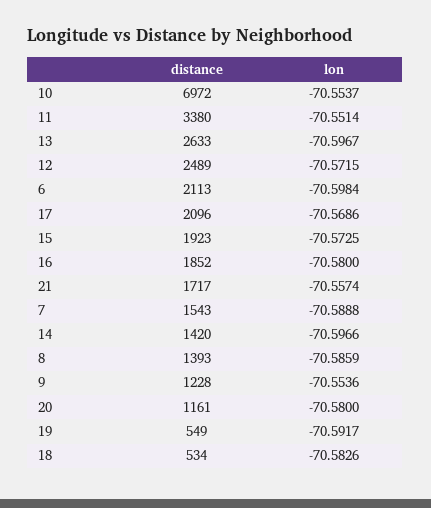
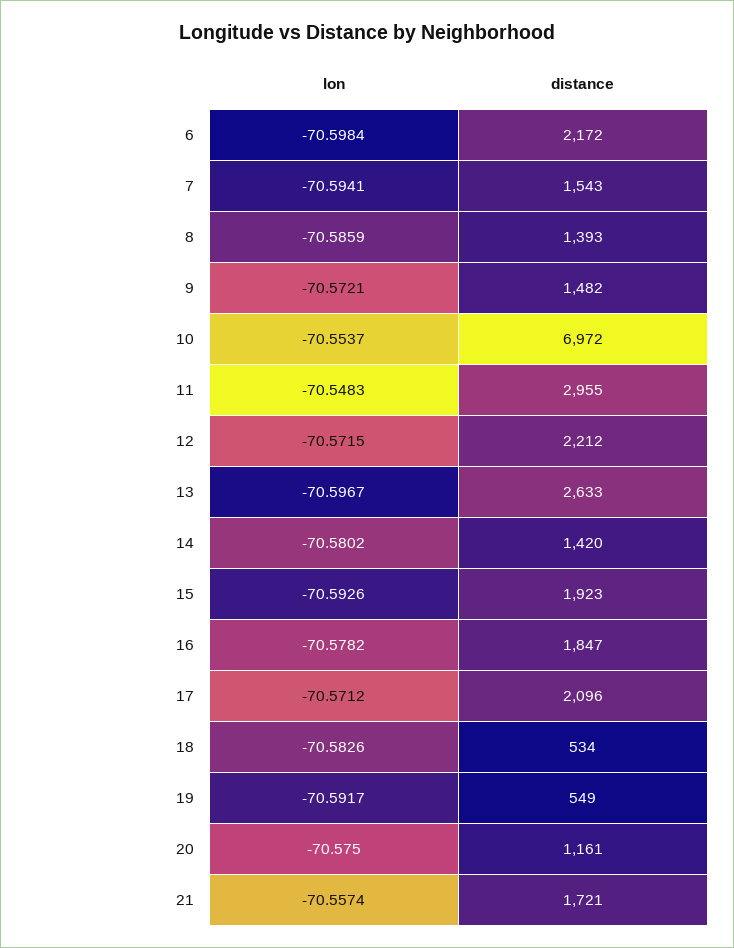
  {
    "distance": {
      "10": 6972,
-     "11": 3380,
+     "11": 2955,
      "13": 2633,
-     "12": 2489,
+     "12": 2212,
-     "6": 2113,
+     "6": 2172,
      "17": 2096,
      "15": 1923,
-     "16": 1852,
+     "16": 1847,
-     "21": 1717,
+     "21": 1721,
      "7": 1543,
      "14": 1420,
      "8": 1393,
-     "9": 1228,
+     "9": 1482,
      "20": 1161,
      "19": 549,
      "18": 534
    },
    "lon": {
      "10": -70.5537,
-     "11": -70.5514,
+     "11": -70.5483,
      "13": -70.5967,
      "12": -70.5715,
      "6": -70.5984,
-     "17": -70.5686,
+     "17": -70.5712,
-     "15": -70.5725,
+     "15": -70.5926,
-     "16": -70.58,
+     "16": -70.5782,
      "21": -70.5574,
-     "7": -70.5888,
+     "7": -70.5941,
-     "14": -70.5966,
+     "14": -70.5802,
      "8": -70.5859,
-     "9": -70.5536,
+     "9": -70.5721,
-     "20": -70.58,
+     "20": -70.575,
      "19": -70.5917,
      "18": -70.5826
    }
  }

